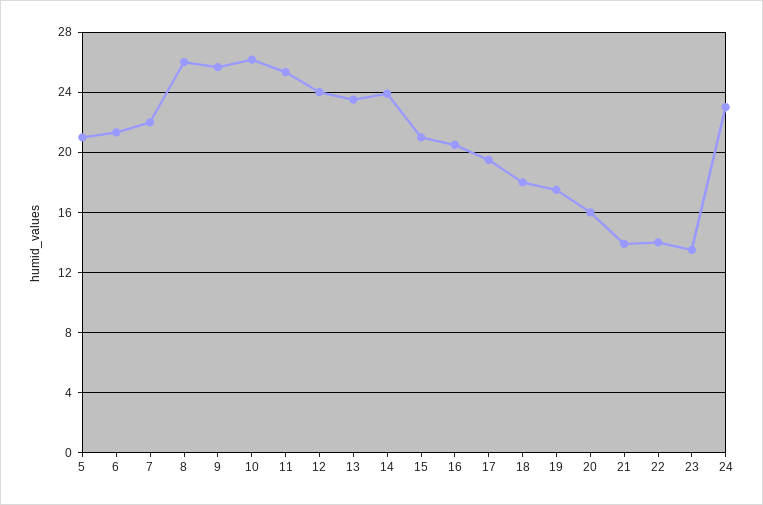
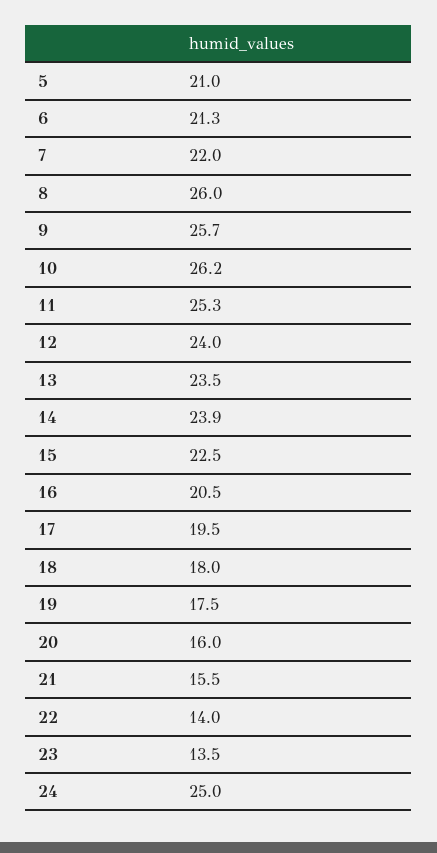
  {
    "5": 21,
    "6": 21.3,
    "7": 22,
    "8": 26,
    "9": 25.7,
    "10": 26.2,
    "11": 25.3,
    "12": 24,
    "13": 23.5,
    "14": 23.9,
-   "15": 21,
+   "15": 22.5,
    "16": 20.5,
    "17": 19.5,
    "18": 18,
    "19": 17.5,
    "20": 16,
-   "21": 14,
+   "21": 15.5,
    "22": 14,
    "23": 13.5,
-   "24": 23
+   "24": 25
  }

